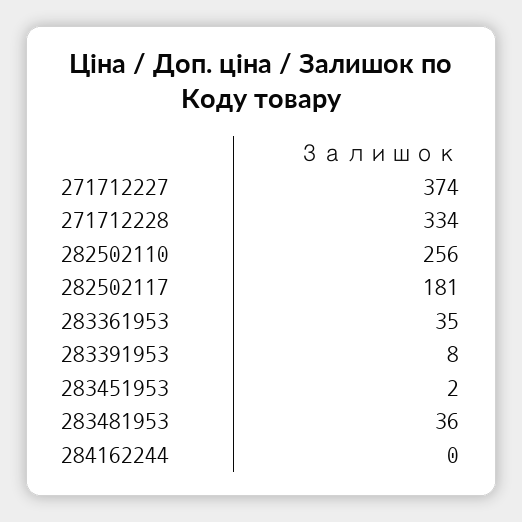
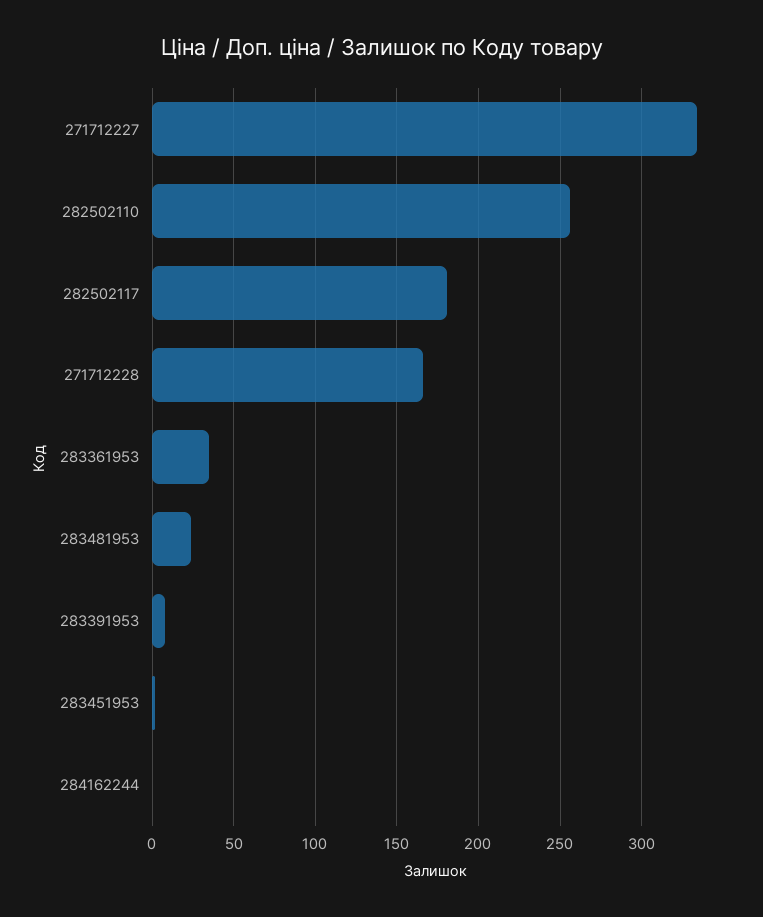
  {
-   "271712227": 374,
+   "271712227": 335,
-   "271712228": 334,
+   "271712228": 165,
    "282502110": 256,
    "282502117": 181,
    "283361953": 35,
    "283391953": 8,
    "283451953": 2,
-   "283481953": 36,
+   "283481953": 25,
    "284162244": 0
  }

